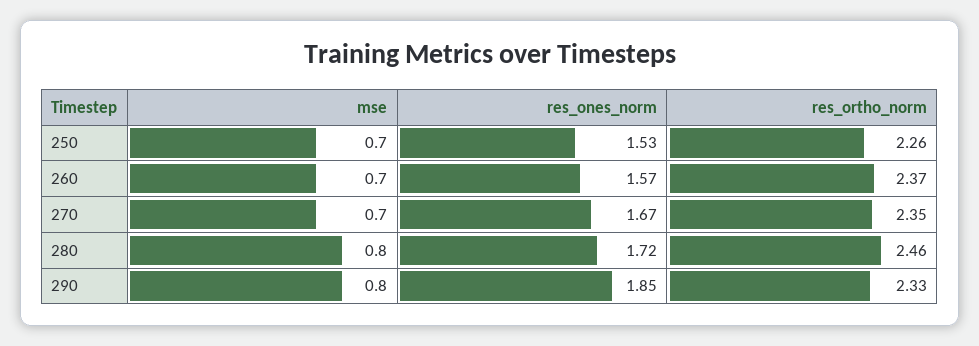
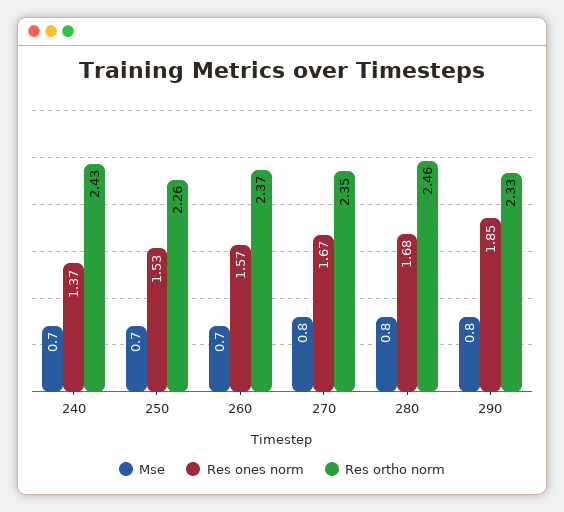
  {
    "mse": {
      "250": 0.7,
      "260": 0.7,
-     "270": 0.7,
+     "270": 0.8,
      "280": 0.8,
-     "290": 0.8
+     "290": 0.8,
+     "240": 0.7
    },
    "res_ones_norm": {
      "250": 1.53,
      "260": 1.57,
      "270": 1.67,
-     "280": 1.72,
+     "280": 1.68,
-     "290": 1.85
+     "290": 1.85,
+     "240": 1.37
    },
    "res_ortho_norm": {
      "250": 2.26,
      "260": 2.37,
      "270": 2.35,
      "280": 2.46,
-     "290": 2.33
+     "290": 2.33,
+     "240": 2.43
    }
  }

